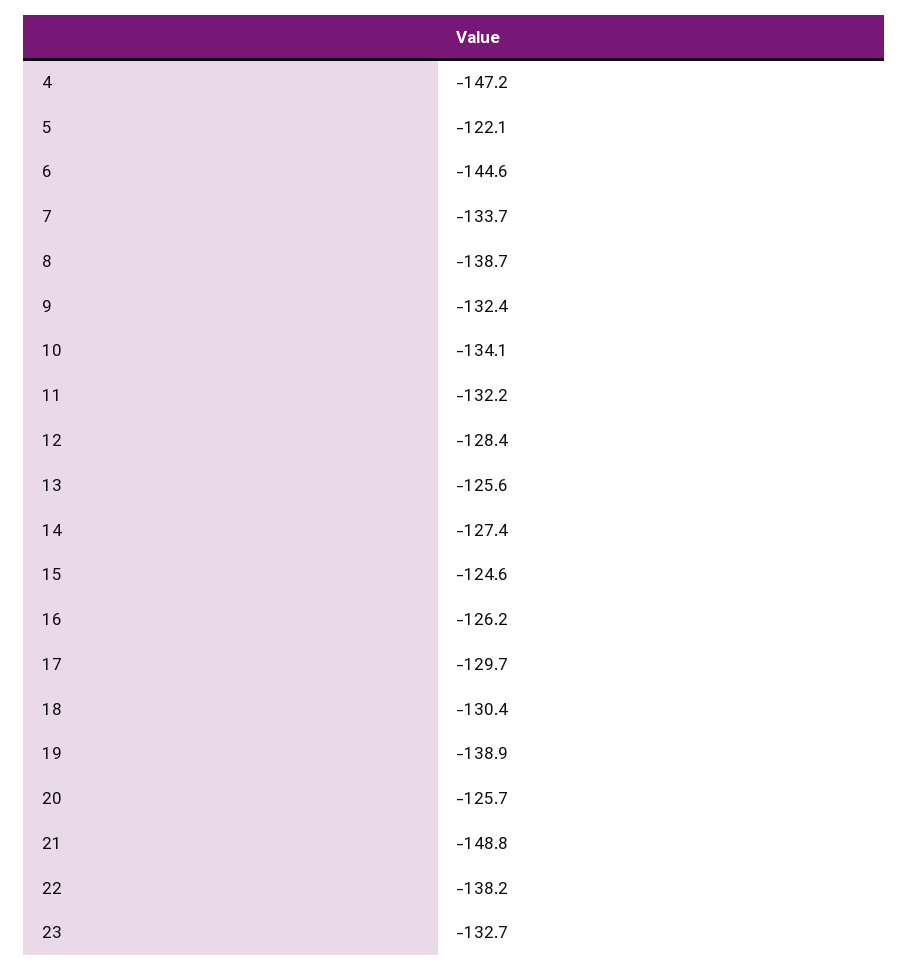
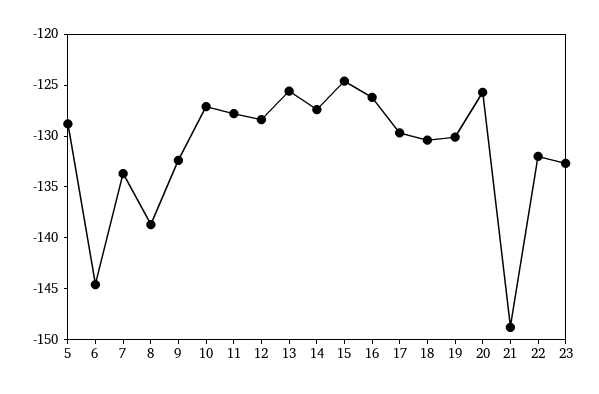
  {
-   "4": -147.2,
-   "5": -122.1,
+   "5": -129,
    "6": -144.6,
    "7": -133.7,
    "8": -138.7,
    "9": -132.4,
-   "10": -134.1,
+   "10": -127,
-   "11": -132.2,
+   "11": -128,
    "12": -128.4,
    "13": -125.6,
    "14": -127.4,
    "15": -124.6,
    "16": -126.2,
    "17": -129.7,
    "18": -130.4,
-   "19": -138.9,
+   "19": -130,
    "20": -125.7,
    "21": -148.8,
-   "22": -138.2,
+   "22": -132,
    "23": -132.7
  }

